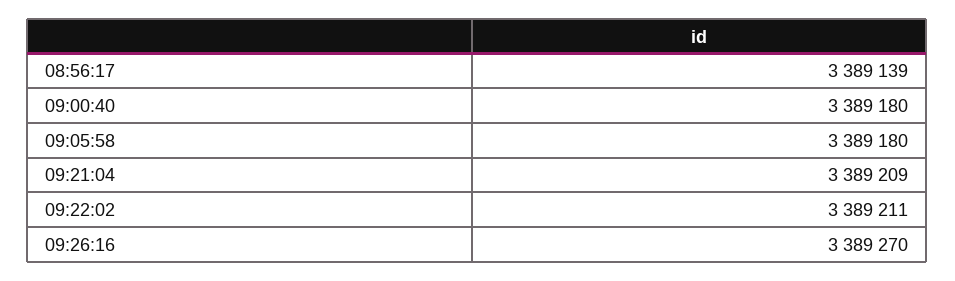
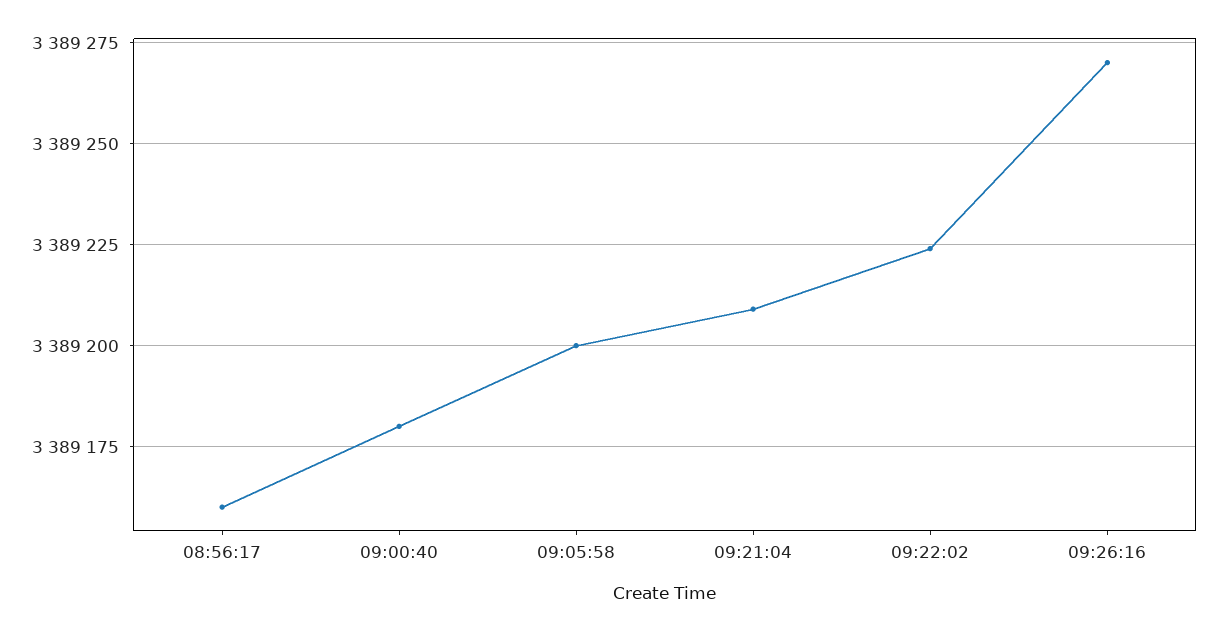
  {
-   "08:56:17": 3389139,
+   "08:56:17": 3389160,
    "09:00:40": 3389180,
-   "09:05:58": 3389180,
+   "09:05:58": 3389200,
    "09:21:04": 3389209,
-   "09:22:02": 3389211,
+   "09:22:02": 3389225,
    "09:26:16": 3389270
  }

